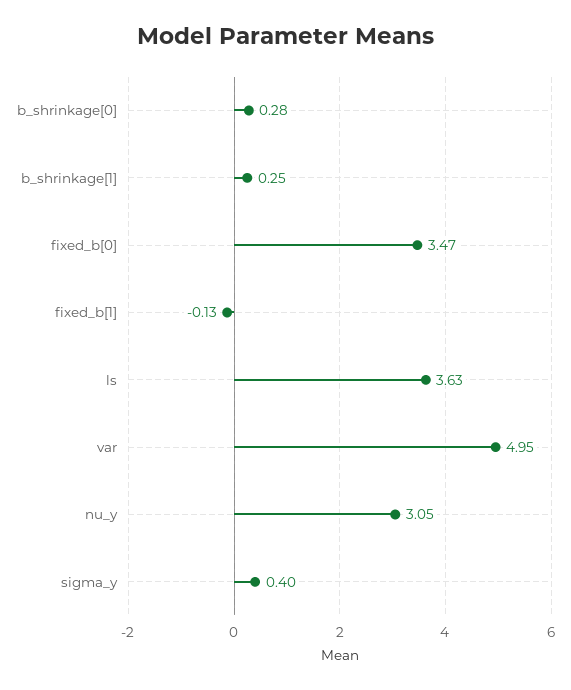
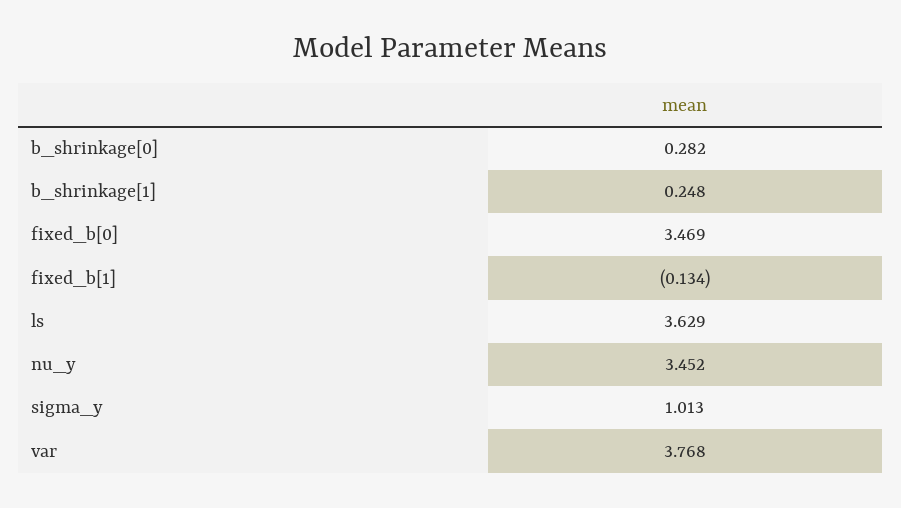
  {
    "b_shrinkage[0]": 0.282,
    "b_shrinkage[1]": 0.248,
    "fixed_b[0]": 3.469,
    "fixed_b[1]": -0.134,
    "ls": 3.629,
-   "var": 4.95,
+   "var": 3.768,
-   "nu_y": 3.05,
+   "nu_y": 3.452,
-   "sigma_y": 0.4
+   "sigma_y": 1.013
  }

